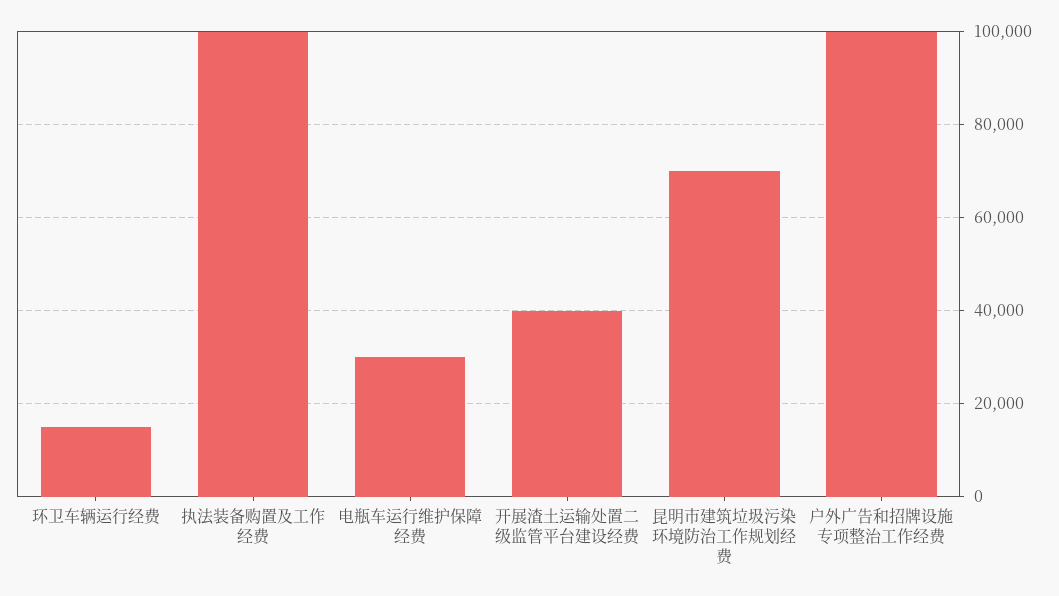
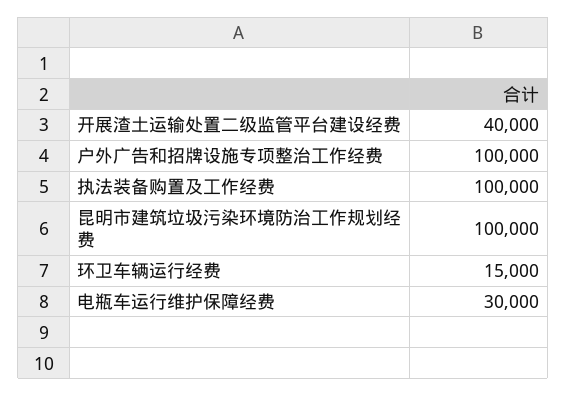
  {
    "环卫车辆运行经费": 15000,
    "执法装备购置及工作经费": 100000,
    "电瓶车运行维护保障经费": 30000,
    "开展渣土运输处置二级监管平台建设经费": 40000,
-   "昆明市建筑垃圾污染环境防治工作规划经费": 70000,
+   "昆明市建筑垃圾污染环境防治工作规划经费": 100000,
    "户外广告和招牌设施专项整治工作经费": 100000
  }

